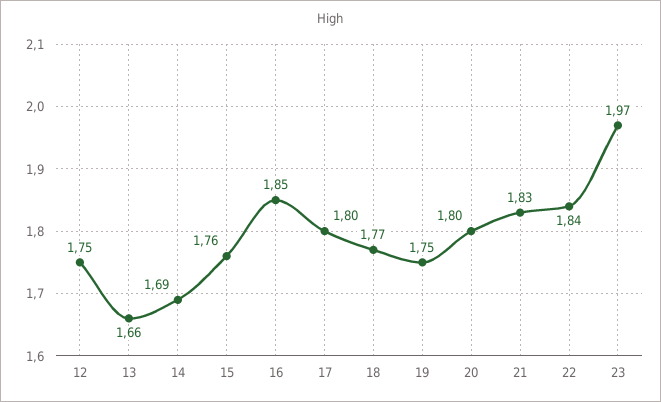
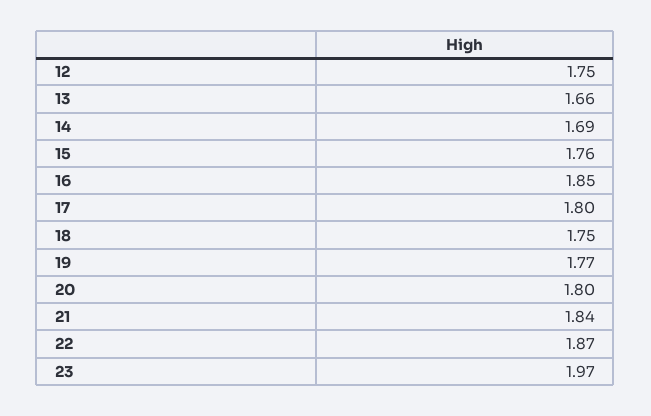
  {
    "12": 1.75,
    "13": 1.66,
    "14": 1.69,
    "15": 1.76,
    "16": 1.85,
    "17": 1.8,
-   "18": 1.77,
+   "18": 1.75,
-   "19": 1.75,
+   "19": 1.77,
    "20": 1.8,
-   "21": 1.83,
+   "21": 1.84,
-   "22": 1.84,
+   "22": 1.87,
    "23": 1.97
  }

